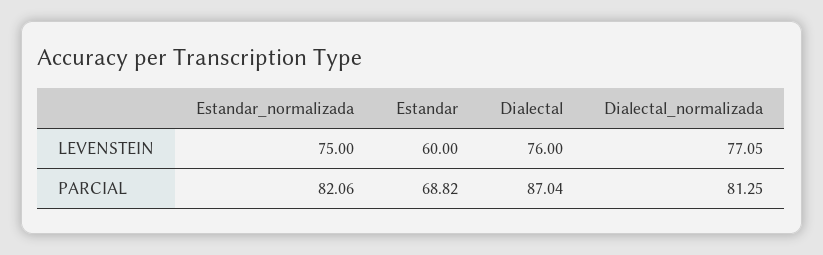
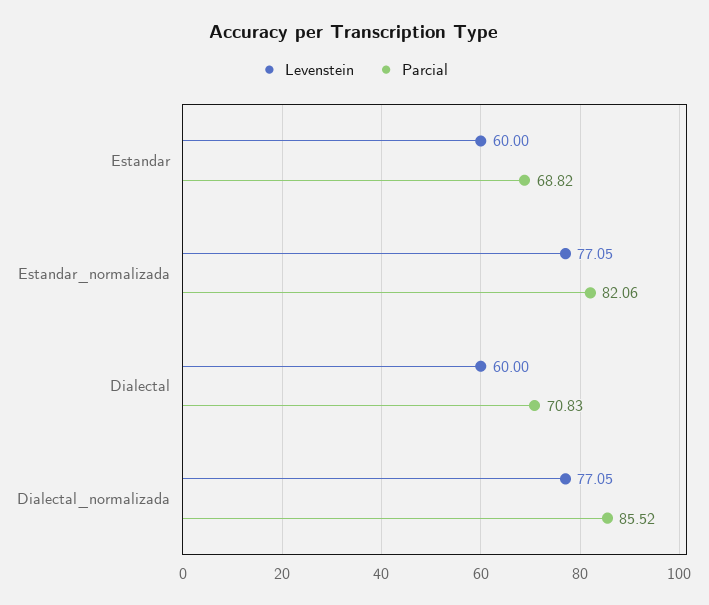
  {
    "LEVENSTEIN": {
-     "Estandar_normalizada": 75,
+     "Estandar_normalizada": 77.05,
      "Estandar": 60,
-     "Dialectal": 76,
+     "Dialectal": 60,
      "Dialectal_normalizada": 77.05
    },
    "PARCIAL": {
      "Estandar_normalizada": 82.06,
      "Estandar": 68.82,
-     "Dialectal": 87.04,
+     "Dialectal": 70.83,
-     "Dialectal_normalizada": 81.25
+     "Dialectal_normalizada": 85.52
    }
  }

